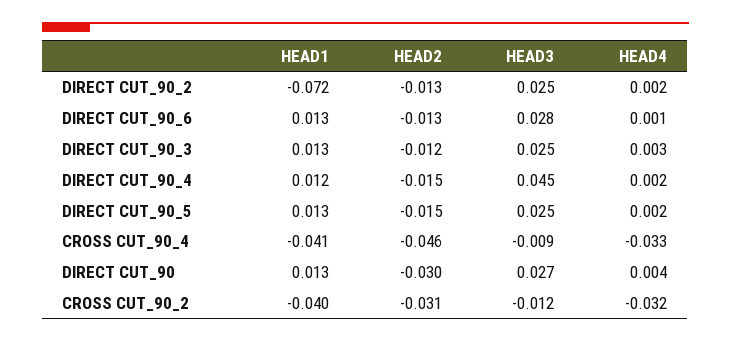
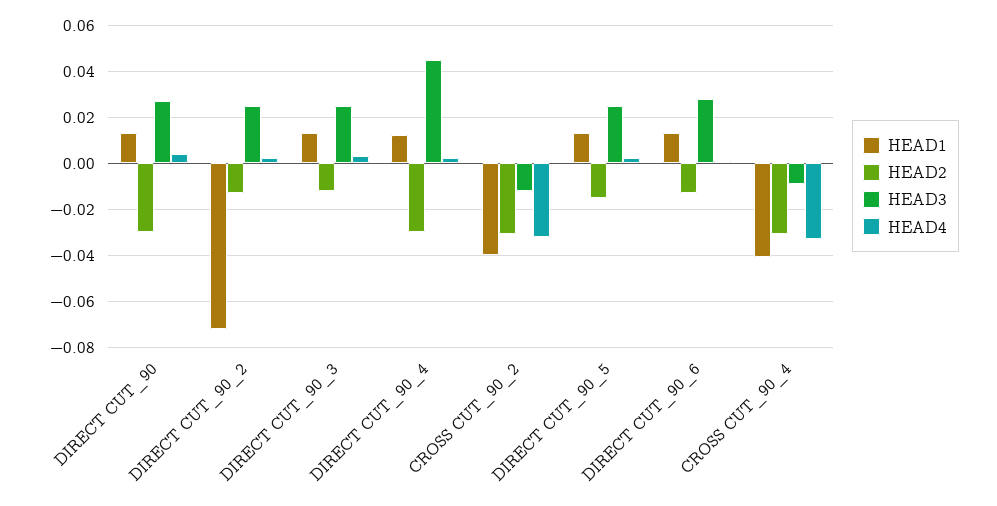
  {
    "HEAD1": {
      "DIRECT CUT_90_2": -0.072,
      "DIRECT CUT_90_6": 0.013,
      "DIRECT CUT_90_3": 0.013,
      "DIRECT CUT_90_4": 0.012,
      "DIRECT CUT_90_5": 0.013,
      "CROSS CUT_90_4": -0.041,
      "DIRECT CUT_90": 0.013,
      "CROSS CUT_90_2": -0.04
    },
    "HEAD2": {
      "DIRECT CUT_90_2": -0.013,
      "DIRECT CUT_90_6": -0.013,
      "DIRECT CUT_90_3": -0.012,
-     "DIRECT CUT_90_4": -0.015,
+     "DIRECT CUT_90_4": -0.03,
      "DIRECT CUT_90_5": -0.015,
-     "CROSS CUT_90_4": -0.046,
+     "CROSS CUT_90_4": -0.03,
      "DIRECT CUT_90": -0.03,
      "CROSS CUT_90_2": -0.031
    },
    "HEAD3": {
      "DIRECT CUT_90_2": 0.025,
      "DIRECT CUT_90_6": 0.028,
      "DIRECT CUT_90_3": 0.025,
      "DIRECT CUT_90_4": 0.045,
      "DIRECT CUT_90_5": 0.025,
      "CROSS CUT_90_4": -0.009,
      "DIRECT CUT_90": 0.027,
      "CROSS CUT_90_2": -0.012
    },
    "HEAD4": {
      "DIRECT CUT_90_2": 0.002,
      "DIRECT CUT_90_6": 0.001,
      "DIRECT CUT_90_3": 0.003,
      "DIRECT CUT_90_4": 0.002,
      "DIRECT CUT_90_5": 0.002,
      "CROSS CUT_90_4": -0.033,
      "DIRECT CUT_90": 0.004,
      "CROSS CUT_90_2": -0.032
    }
  }

